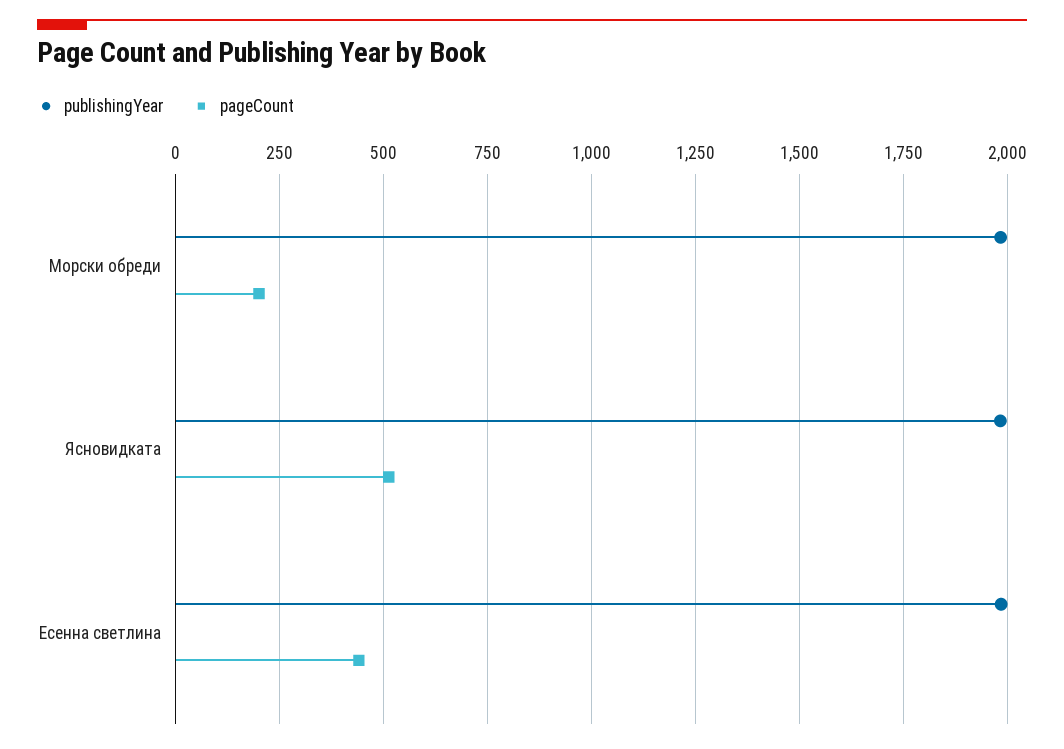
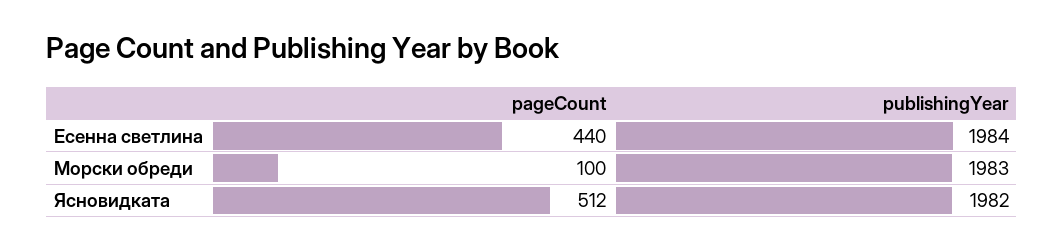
  {
    "publishingYear": {
      "Морски обреди": 1983,
      "Ясновидката": 1982,
      "Есенна светлина": 1984
    },
    "pageCount": {
-     "Морски обреди": 200,
+     "Морски обреди": 100,
      "Ясновидката": 512,
      "Есенна светлина": 440
    }
  }

